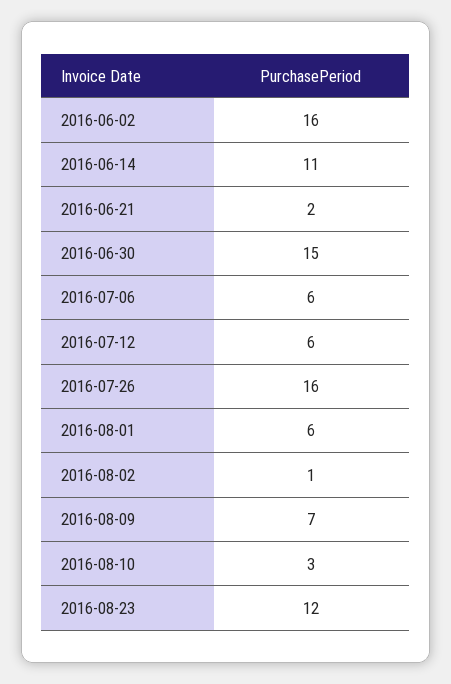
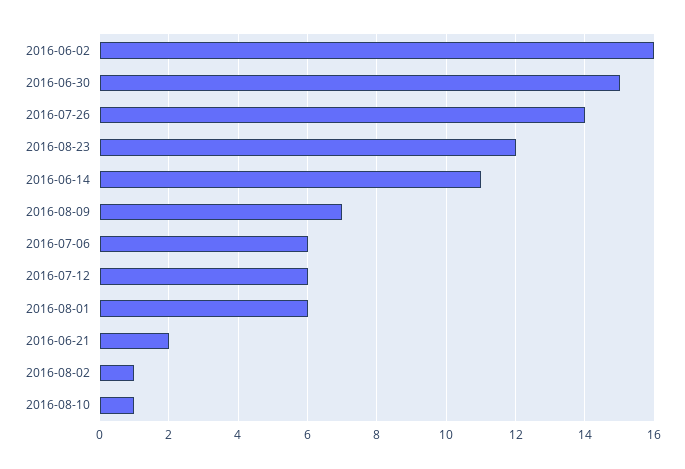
  {
    "2016-06-02": 16,
    "2016-06-14": 11,
    "2016-06-21": 2,
    "2016-06-30": 15,
    "2016-07-06": 6,
    "2016-07-12": 6,
-   "2016-07-26": 16,
+   "2016-07-26": 14,
    "2016-08-01": 6,
    "2016-08-02": 1,
    "2016-08-09": 7,
-   "2016-08-10": 3,
+   "2016-08-10": 1,
    "2016-08-23": 12
  }

